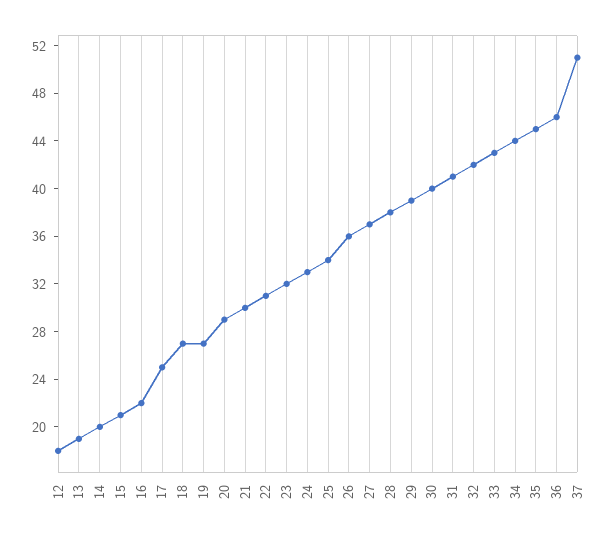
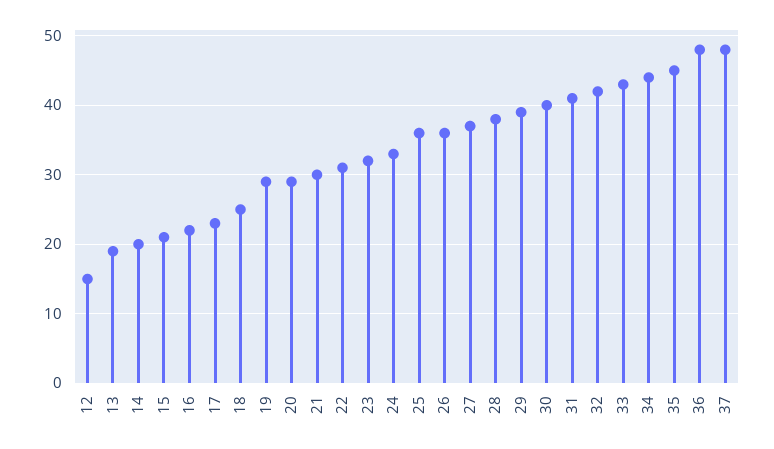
  {
-   "12": 18,
+   "12": 15,
    "13": 19,
    "14": 20,
    "15": 21,
    "16": 22,
-   "17": 25,
+   "17": 23,
-   "18": 27,
+   "18": 25,
-   "19": 27,
+   "19": 29,
    "20": 29,
    "21": 30,
    "22": 31,
    "23": 32,
    "24": 33,
-   "25": 34,
+   "25": 36,
    "26": 36,
    "27": 37,
    "28": 38,
    "29": 39,
    "30": 40,
    "31": 41,
    "32": 42,
    "33": 43,
    "34": 44,
    "35": 45,
-   "36": 46,
+   "36": 48,
-   "37": 51
+   "37": 48
  }

